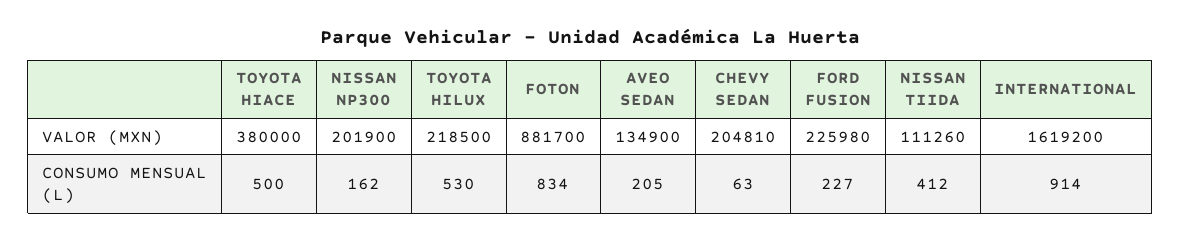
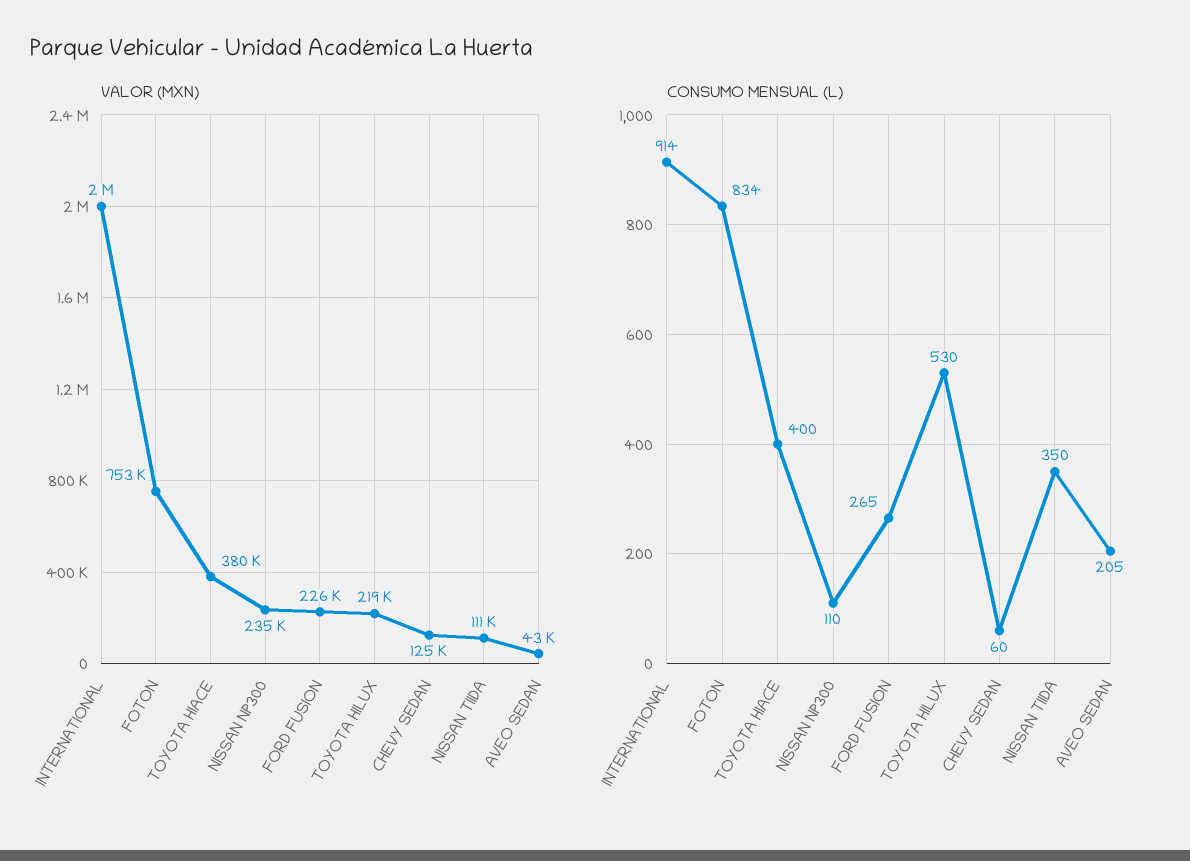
  {
    "VALOR (MXN)": {
      "TOYOTA HIACE": 380000,
-     "NISSAN NP300": 201900,
+     "NISSAN NP300": 235000,
      "TOYOTA HILUX": 218500,
-     "FOTON": 881700,
+     "FOTON": 753000,
-     "AVEO SEDAN": 134900,
+     "AVEO SEDAN": 43000,
-     "CHEVY SEDAN": 204810,
+     "CHEVY SEDAN": 125000,
      "FORD FUSION": 225980,
      "NISSAN TIIDA": 111260,
-     "INTERNATIONAL": 1619200
+     "INTERNATIONAL": 2000000
    },
    "CONSUMO MENSUAL (L)": {
-     "TOYOTA HIACE": 500,
+     "TOYOTA HIACE": 400,
-     "NISSAN NP300": 162,
+     "NISSAN NP300": 110,
      "TOYOTA HILUX": 530,
      "FOTON": 834,
      "AVEO SEDAN": 205,
-     "CHEVY SEDAN": 63,
+     "CHEVY SEDAN": 60,
-     "FORD FUSION": 227,
+     "FORD FUSION": 265,
-     "NISSAN TIIDA": 412,
+     "NISSAN TIIDA": 350,
      "INTERNATIONAL": 914
    }
  }

